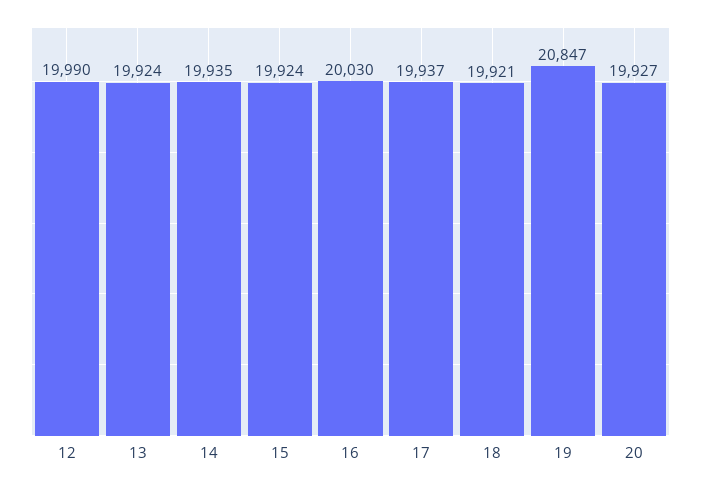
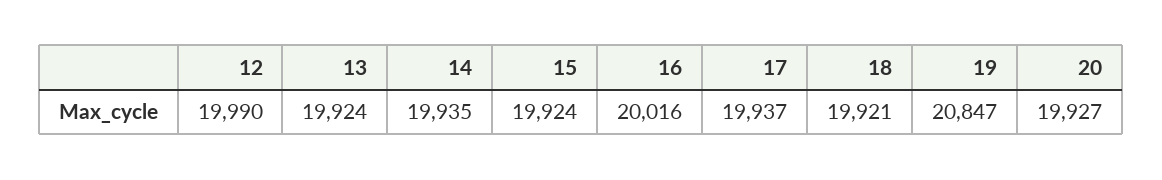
  {
    "12": 19990,
    "13": 19924,
    "14": 19935,
    "15": 19924,
-   "16": 20030,
+   "16": 20016,
    "17": 19937,
    "18": 19921,
    "19": 20847,
    "20": 19927
  }

